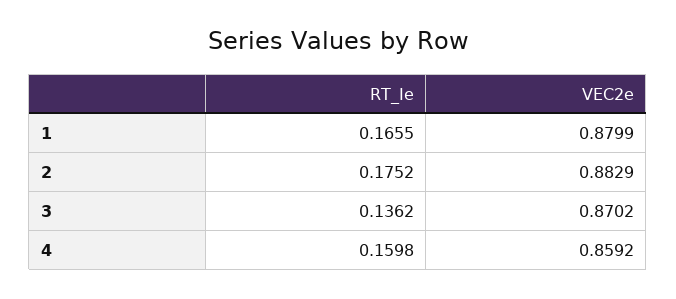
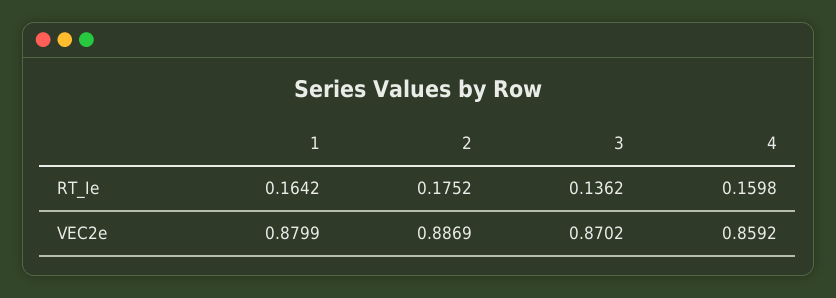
  {
    "RT_Ie": {
-     "1": 0.1655,
+     "1": 0.1642,
      "2": 0.1752,
      "3": 0.1362,
      "4": 0.1598
    },
    "VEC2e": {
      "1": 0.8799,
-     "2": 0.8829,
+     "2": 0.8869,
      "3": 0.8702,
      "4": 0.8592
    }
  }

